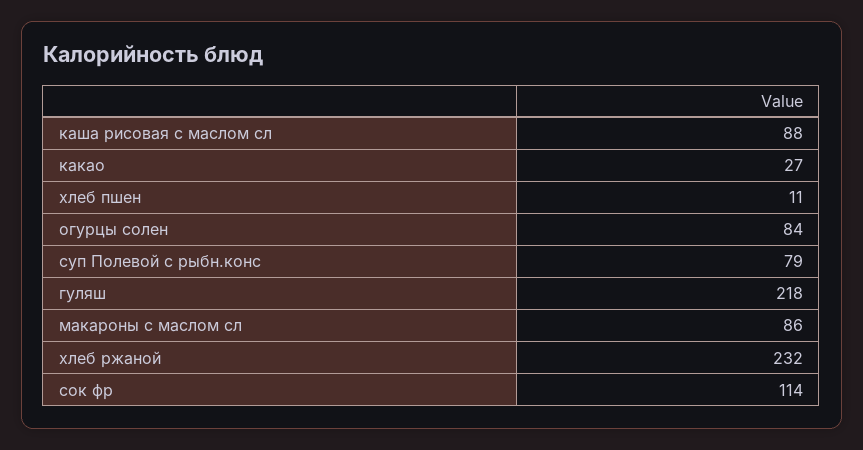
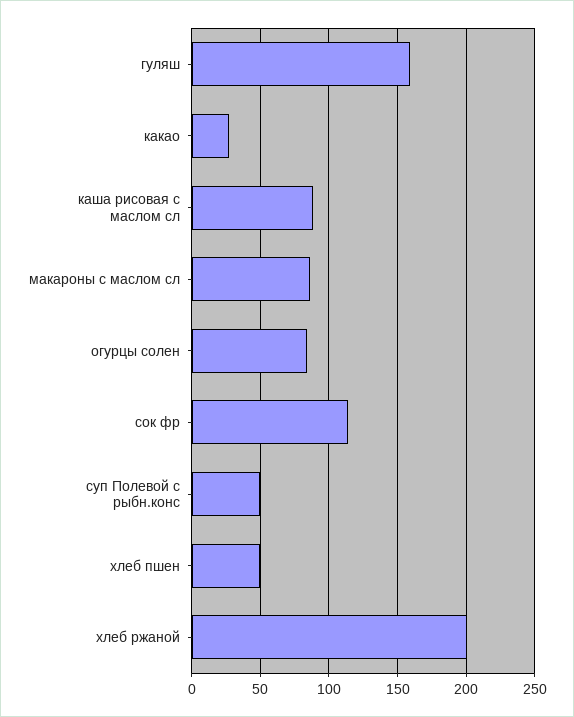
  {
    "каша рисовая с маслом сл": 88,
    "какао": 27,
-   "хлеб пшен": 11,
+   "хлеб пшен": 50,
    "огурцы солен": 84,
-   "суп Полевой с рыбн.конс": 79,
+   "суп Полевой с рыбн.конс": 50,
-   "гуляш": 218,
+   "гуляш": 160,
    "макароны с маслом сл": 86,
-   "хлеб ржаной": 232,
+   "хлеб ржаной": 200,
    "сок фр": 114
  }

